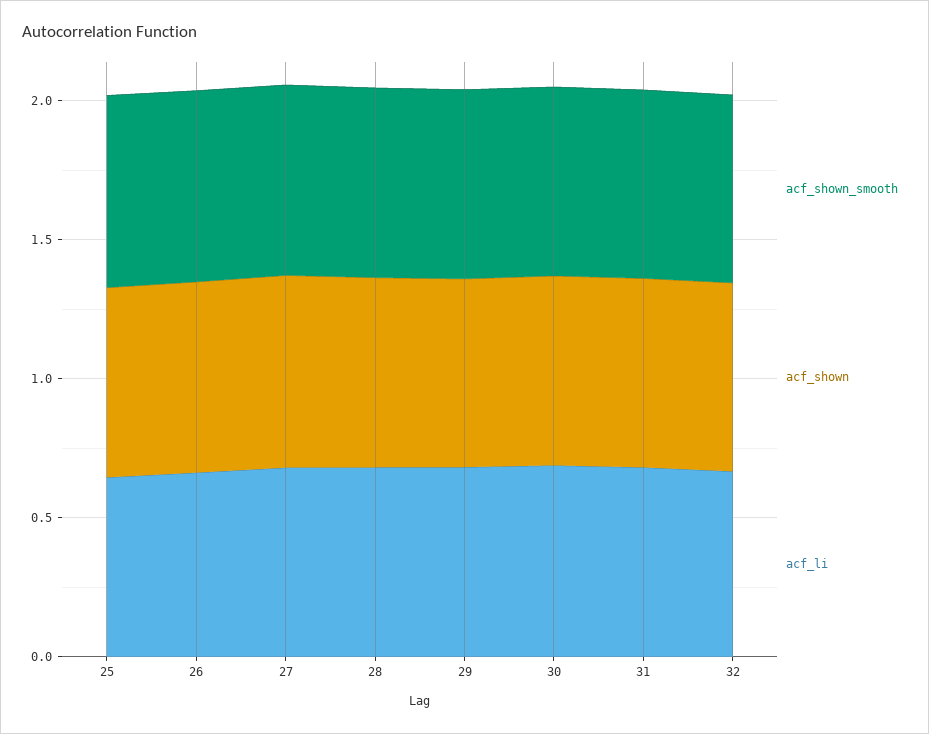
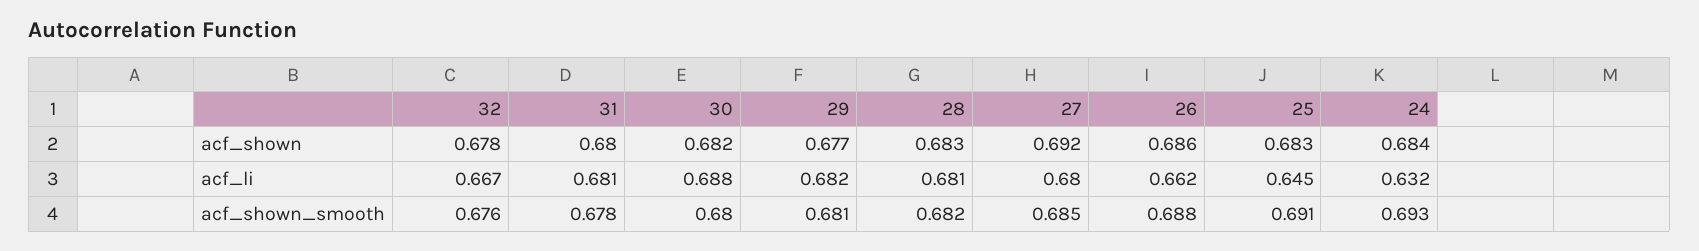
  {
    "acf_shown_smooth": {
      "25": 0.691,
      "26": 0.688,
      "27": 0.685,
      "28": 0.682,
      "29": 0.681,
      "30": 0.68,
      "31": 0.678,
-     "32": 0.676
+     "32": 0.676,
+     "24": 0.693
    },
    "acf_shown": {
      "25": 0.683,
      "26": 0.686,
      "27": 0.692,
      "28": 0.683,
      "29": 0.677,
      "30": 0.682,
      "31": 0.68,
-     "32": 0.678
+     "32": 0.678,
+     "24": 0.684
    },
    "acf_li": {
      "25": 0.645,
      "26": 0.662,
      "27": 0.68,
      "28": 0.681,
      "29": 0.682,
      "30": 0.688,
      "31": 0.681,
-     "32": 0.667
+     "32": 0.667,
+     "24": 0.632
    }
  }

